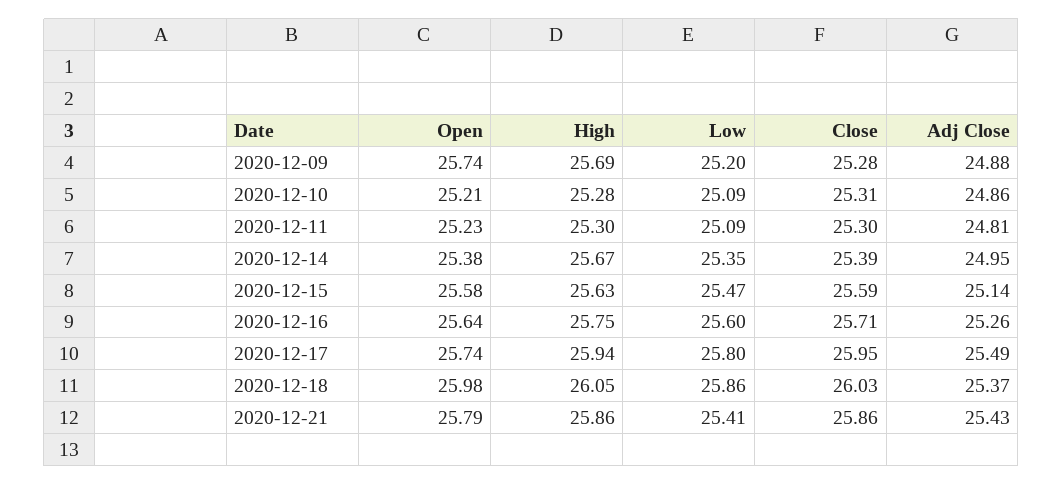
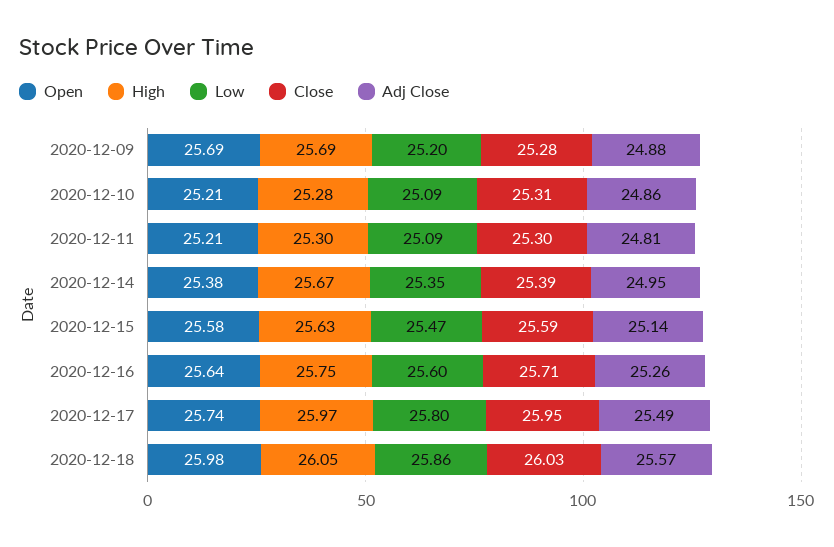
  {
    "Open": {
-     "2020-12-09": 25.74,
+     "2020-12-09": 25.69,
      "2020-12-10": 25.21,
-     "2020-12-11": 25.23,
+     "2020-12-11": 25.21,
      "2020-12-14": 25.38,
      "2020-12-15": 25.58,
      "2020-12-16": 25.64,
      "2020-12-17": 25.74,
-     "2020-12-18": 25.98,
+     "2020-12-18": 25.98
-     "2020-12-21": 25.79
    },
    "High": {
      "2020-12-09": 25.69,
      "2020-12-10": 25.28,
      "2020-12-11": 25.3,
      "2020-12-14": 25.67,
      "2020-12-15": 25.63,
      "2020-12-16": 25.75,
-     "2020-12-17": 25.94,
+     "2020-12-17": 25.97,
-     "2020-12-18": 26.05,
+     "2020-12-18": 26.05
-     "2020-12-21": 25.86
    },
    "Low": {
      "2020-12-09": 25.2,
      "2020-12-10": 25.09,
      "2020-12-11": 25.09,
      "2020-12-14": 25.35,
      "2020-12-15": 25.47,
      "2020-12-16": 25.6,
      "2020-12-17": 25.8,
-     "2020-12-18": 25.86,
+     "2020-12-18": 25.86
-     "2020-12-21": 25.41
    },
    "Close": {
      "2020-12-09": 25.28,
      "2020-12-10": 25.31,
      "2020-12-11": 25.3,
      "2020-12-14": 25.39,
      "2020-12-15": 25.59,
      "2020-12-16": 25.71,
      "2020-12-17": 25.95,
-     "2020-12-18": 26.03,
+     "2020-12-18": 26.03
-     "2020-12-21": 25.86
    },
    "Adj Close": {
      "2020-12-09": 24.88,
      "2020-12-10": 24.86,
      "2020-12-11": 24.81,
      "2020-12-14": 24.95,
      "2020-12-15": 25.14,
      "2020-12-16": 25.26,
      "2020-12-17": 25.49,
-     "2020-12-18": 25.37,
+     "2020-12-18": 25.57
-     "2020-12-21": 25.43
    }
  }

